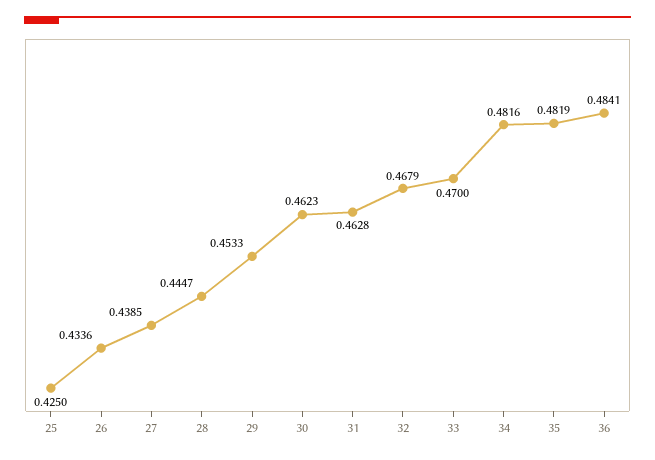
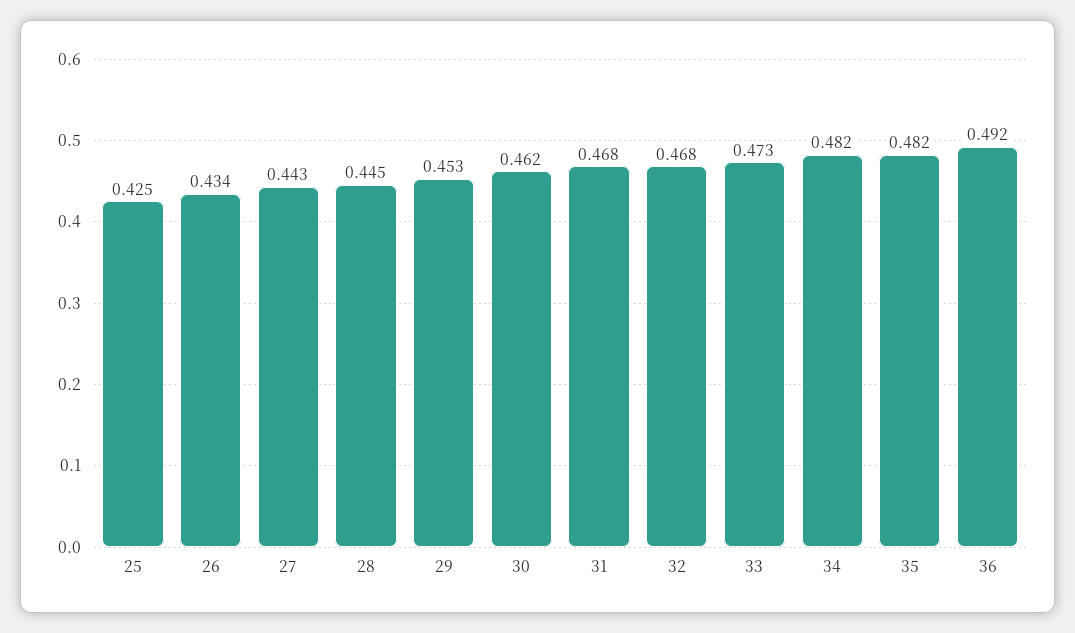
  {
    "25": 0.425,
    "26": 0.4336,
-   "27": 0.4385,
+   "27": 0.443,
    "28": 0.4447,
    "29": 0.4533,
    "30": 0.4623,
-   "31": 0.4628,
+   "31": 0.468,
    "32": 0.4679,
-   "33": 0.47,
+   "33": 0.473,
    "34": 0.4816,
    "35": 0.4819,
-   "36": 0.4841
+   "36": 0.492
  }

